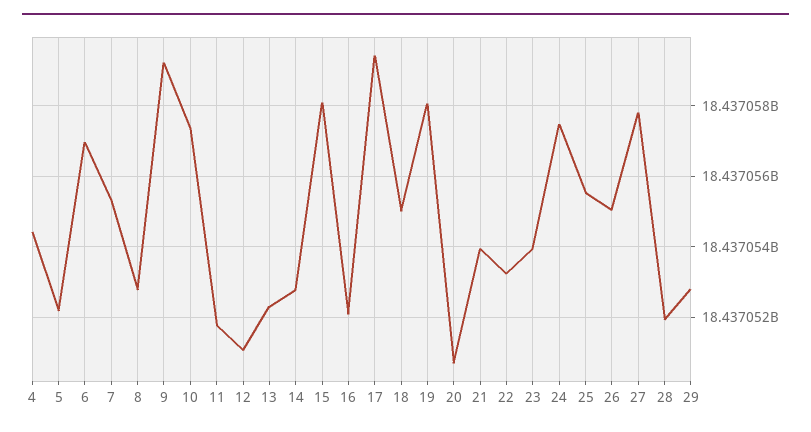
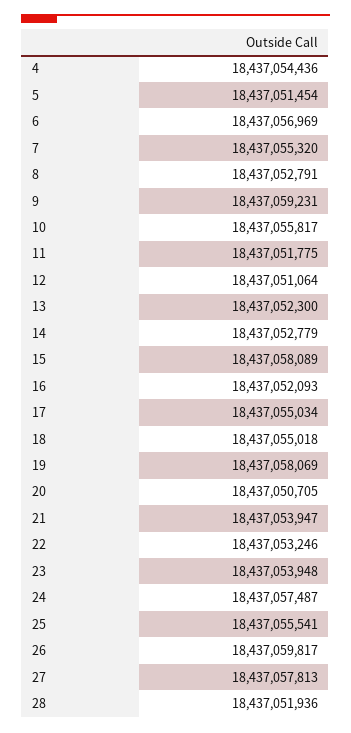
  {
    "4": 18437054436,
-   "5": 18437052200,
+   "5": 18437051454,
    "6": 18437056969,
    "7": 18437055320,
    "8": 18437052791,
    "9": 18437059231,
-   "10": 18437057400,
+   "10": 18437055817,
    "11": 18437051775,
    "12": 18437051064,
    "13": 18437052300,
    "14": 18437052779,
    "15": 18437058089,
    "16": 18437052093,
-   "17": 18437059400,
+   "17": 18437055034,
    "18": 18437055018,
    "19": 18437058069,
    "20": 18437050705,
    "21": 18437053947,
    "22": 18437053246,
    "23": 18437053948,
    "24": 18437057487,
    "25": 18437055541,
-   "26": 18437055000,
+   "26": 18437059817,
    "27": 18437057813,
-   "28": 18437051936,
+   "28": 18437051936
-   "29": 18437052800
  }

